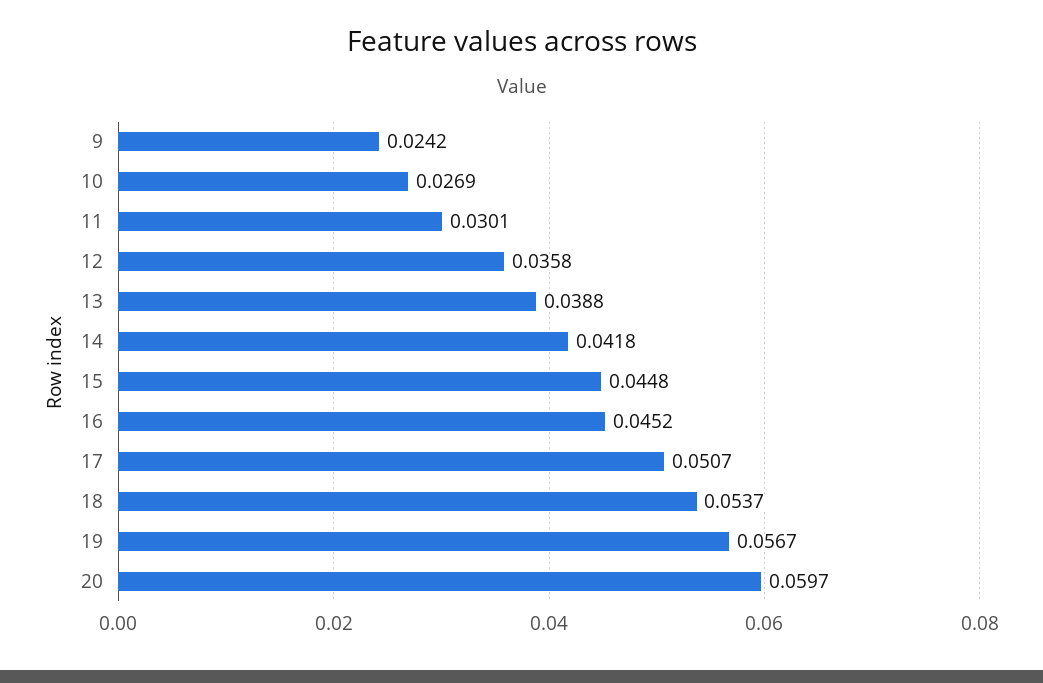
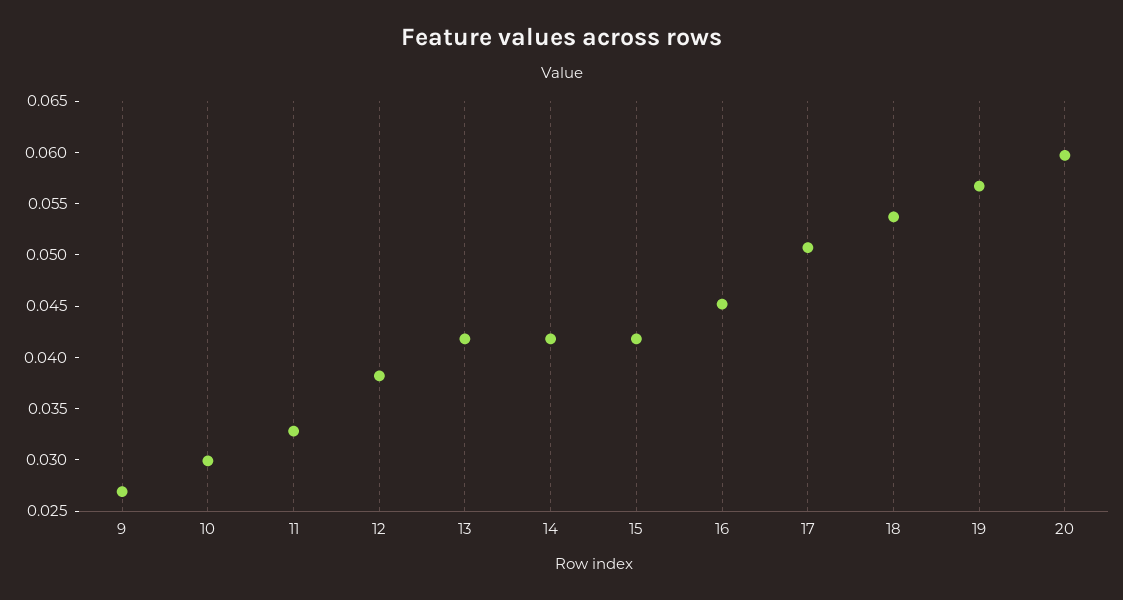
  {
-   "9": 0.0242,
+   "9": 0.027,
-   "10": 0.0269,
+   "10": 0.03,
-   "11": 0.0301,
+   "11": 0.033,
-   "12": 0.0358,
+   "12": 0.038,
-   "13": 0.0388,
+   "13": 0.042,
    "14": 0.0418,
-   "15": 0.0448,
+   "15": 0.042,
    "16": 0.0452,
    "17": 0.0507,
    "18": 0.0537,
    "19": 0.0567,
    "20": 0.0597
  }

